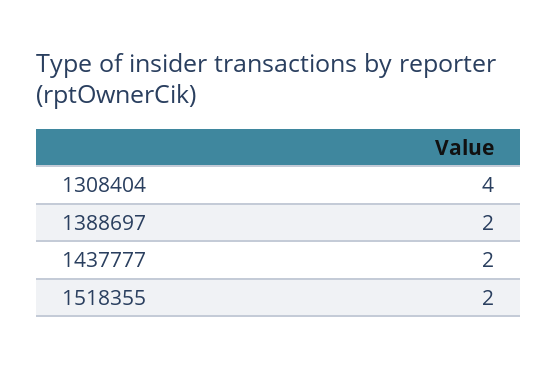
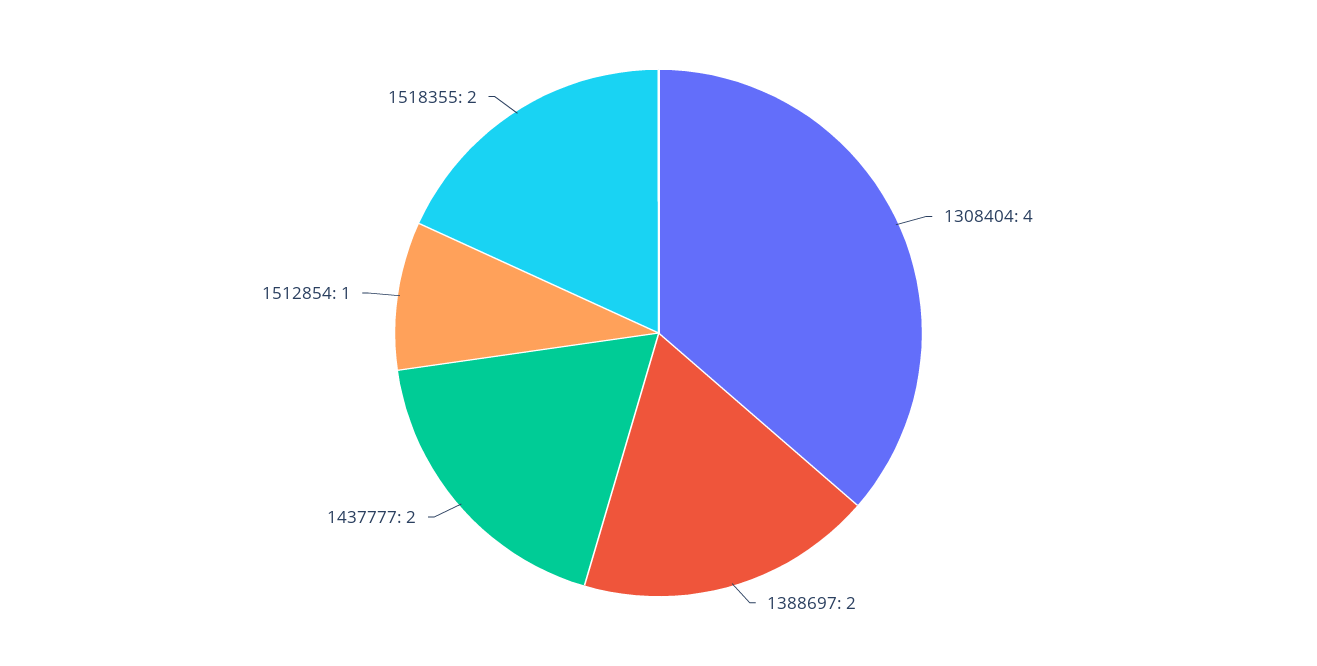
  {
    "1308404": 4,
    "1388697": 2,
    "1437777": 2,
-   "1518355": 2
+   "1518355": 2,
+   "1512854": 1
  }

